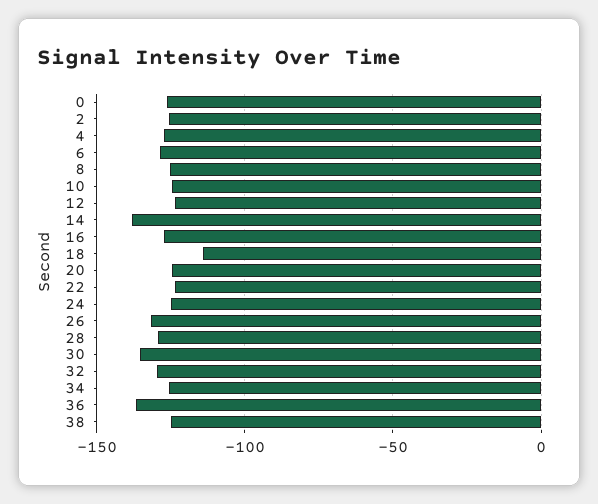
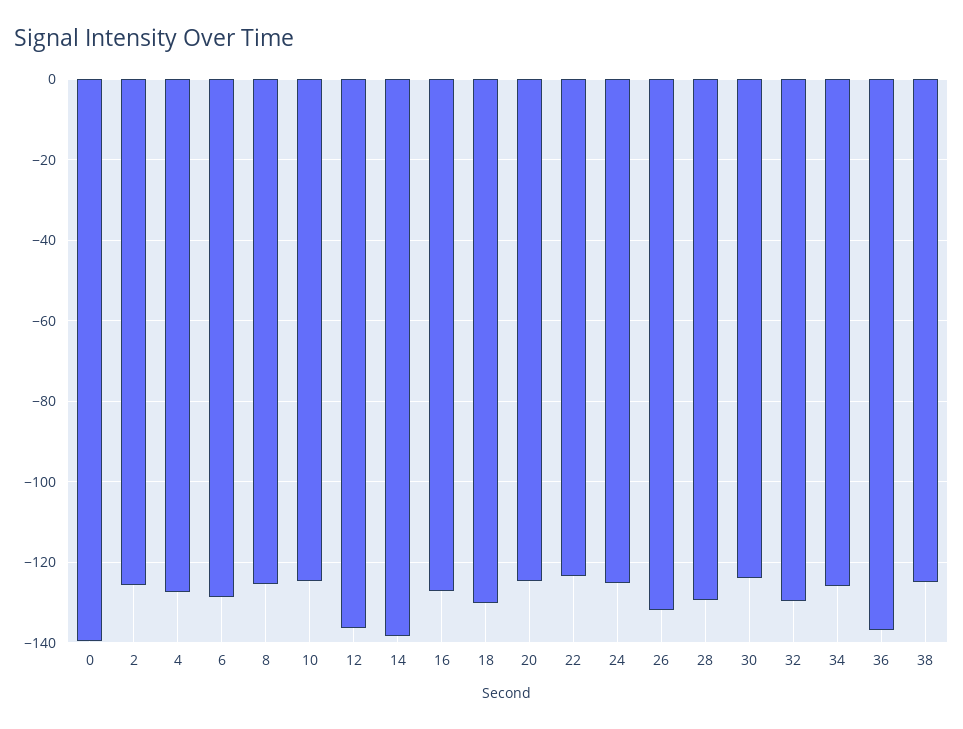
  {
-   "0": -125,
+   "0": -140,
    "2": -126,
    "4": -128,
    "6": -128,
    "8": -126,
    "10": -124,
-   "12": -125,
+   "12": -136,
    "14": -138,
    "16": -128,
-   "18": -115,
+   "18": -130,
    "20": -124,
    "22": -124,
    "24": -126,
    "26": -132,
    "28": -130,
-   "30": -135,
+   "30": -124,
    "32": -130,
    "34": -126,
    "36": -136,
    "38": -124
  }

